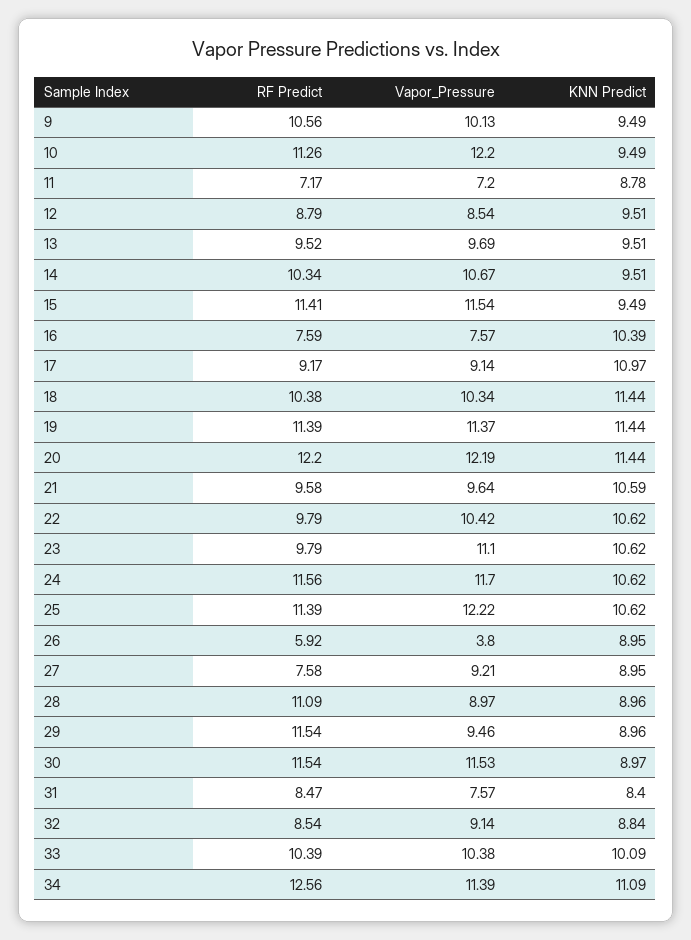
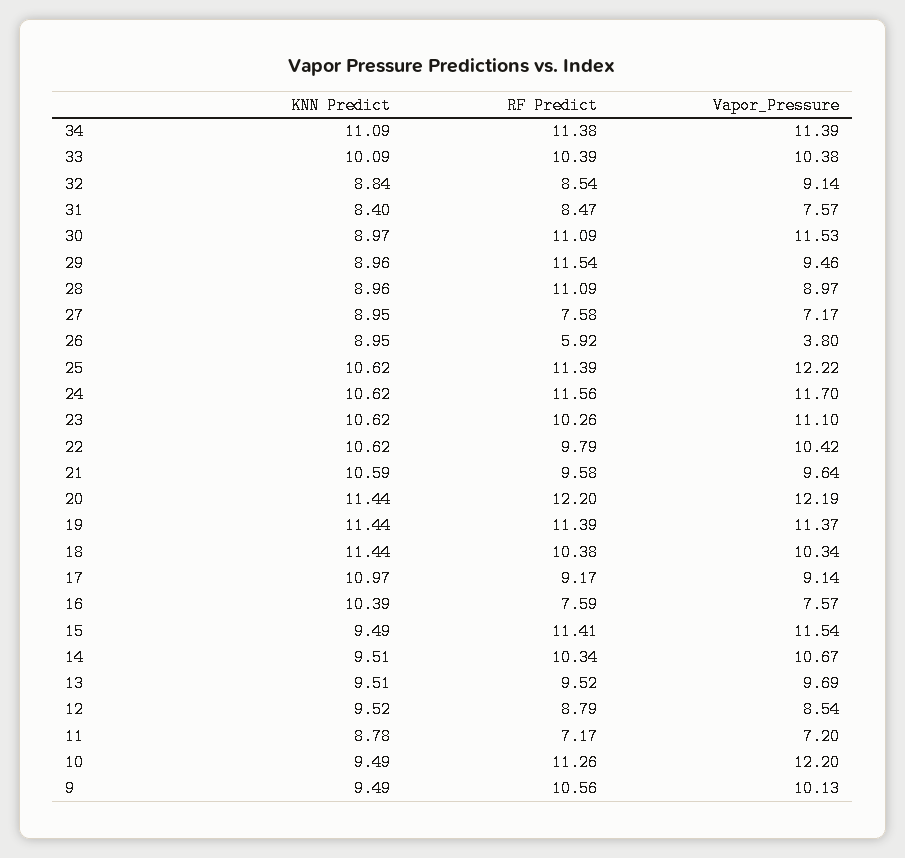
  {
    "RF Predict": {
      "9": 10.56,
      "10": 11.26,
      "11": 7.17,
      "12": 8.79,
      "13": 9.52,
      "14": 10.34,
      "15": 11.41,
      "16": 7.59,
      "17": 9.17,
      "18": 10.38,
      "19": 11.39,
      "20": 12.2,
      "21": 9.58,
      "22": 9.79,
-     "23": 9.79,
+     "23": 10.26,
      "24": 11.56,
      "25": 11.39,
      "26": 5.92,
      "27": 7.58,
      "28": 11.09,
      "29": 11.54,
-     "30": 11.54,
+     "30": 11.09,
      "31": 8.47,
      "32": 8.54,
      "33": 10.39,
-     "34": 12.56
+     "34": 11.38
    },
    "Vapor_Pressure": {
      "9": 10.13,
      "10": 12.2,
      "11": 7.2,
      "12": 8.54,
      "13": 9.69,
      "14": 10.67,
      "15": 11.54,
      "16": 7.57,
      "17": 9.14,
      "18": 10.34,
      "19": 11.37,
      "20": 12.19,
      "21": 9.64,
      "22": 10.42,
      "23": 11.1,
      "24": 11.7,
      "25": 12.22,
      "26": 3.8,
-     "27": 9.21,
+     "27": 7.17,
      "28": 8.97,
      "29": 9.46,
      "30": 11.53,
      "31": 7.57,
      "32": 9.14,
      "33": 10.38,
      "34": 11.39
    },
    "KNN Predict": {
      "9": 9.49,
      "10": 9.49,
      "11": 8.78,
-     "12": 9.51,
+     "12": 9.52,
      "13": 9.51,
      "14": 9.51,
      "15": 9.49,
      "16": 10.39,
      "17": 10.97,
      "18": 11.44,
      "19": 11.44,
      "20": 11.44,
      "21": 10.59,
      "22": 10.62,
      "23": 10.62,
      "24": 10.62,
      "25": 10.62,
      "26": 8.95,
      "27": 8.95,
      "28": 8.96,
      "29": 8.96,
      "30": 8.97,
      "31": 8.4,
      "32": 8.84,
      "33": 10.09,
      "34": 11.09
    }
  }

